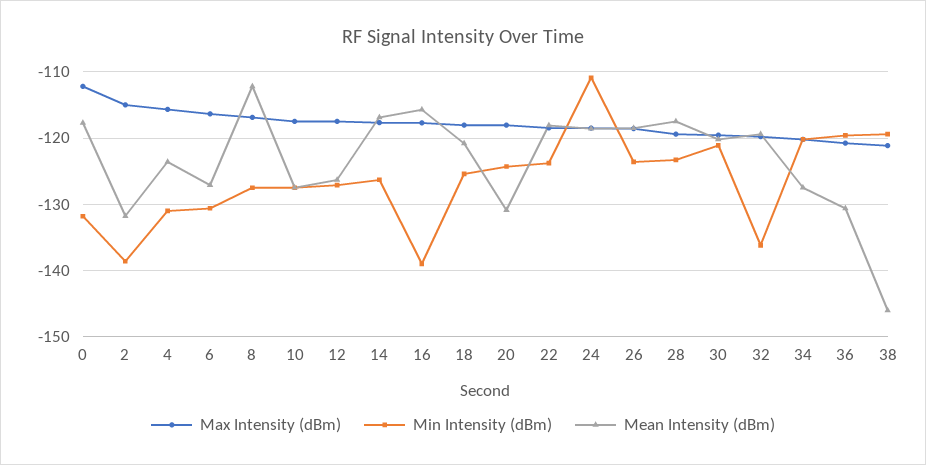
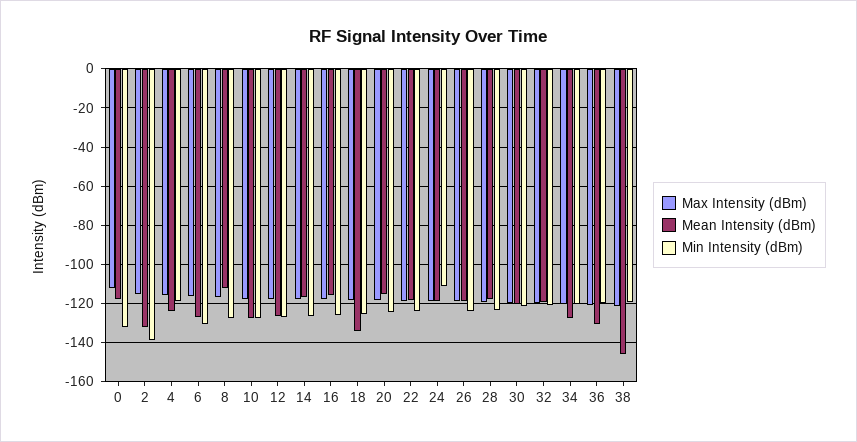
  {
    "Max Intensity (dBm)": {
      "0": -112,
      "2": -115,
      "4": -116,
      "6": -116,
      "8": -117,
      "10": -117,
      "12": -118,
      "14": -118,
      "16": -118,
      "18": -118,
      "20": -118,
      "22": -118,
      "24": -119,
      "26": -119,
      "28": -119,
      "30": -120,
      "32": -120,
      "34": -120,
      "36": -121,
      "38": -121
    },
    "Min Intensity (dBm)": {
      "0": -132,
      "2": -139,
-     "4": -131,
+     "4": -120,
      "6": -131,
      "8": -128,
      "10": -128,
      "12": -127,
      "14": -126,
-     "16": -139,
+     "16": -125,
      "18": -125,
      "20": -124,
      "22": -124,
      "24": -111,
      "26": -124,
      "28": -123,
      "30": -121,
-     "32": -136,
+     "32": -120,
      "34": -120,
      "36": -120,
      "38": -119
    },
    "Mean Intensity (dBm)": {
      "0": -118,
      "2": -132,
      "4": -124,
      "6": -127,
      "8": -112,
      "10": -128,
      "12": -126,
      "14": -117,
      "16": -116,
-     "18": -121,
+     "18": -135,
-     "20": -131,
+     "20": -115,
      "22": -118,
      "24": -119,
      "26": -119,
      "28": -118,
      "30": -120,
      "32": -119,
      "34": -128,
      "36": -131,
      "38": -146
    }
  }

